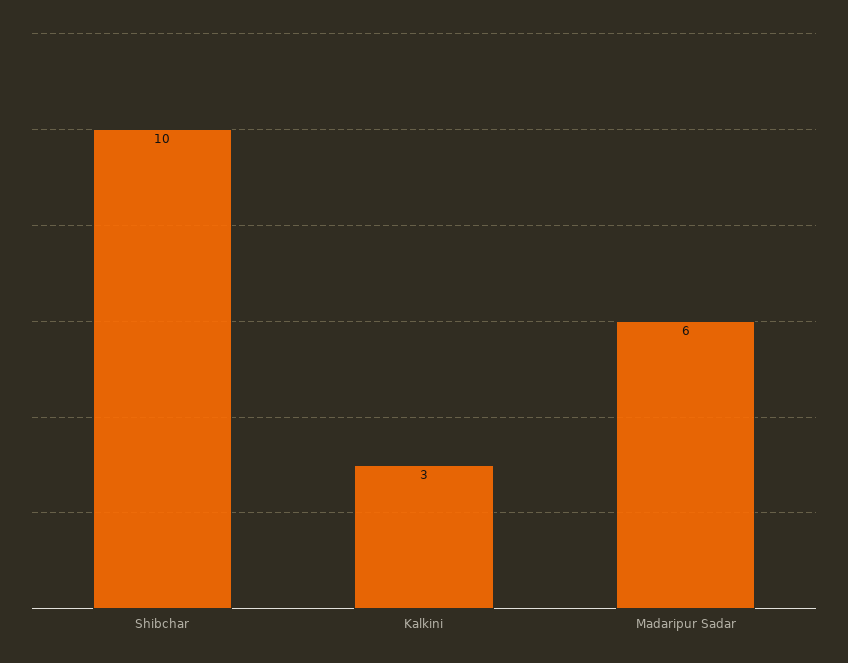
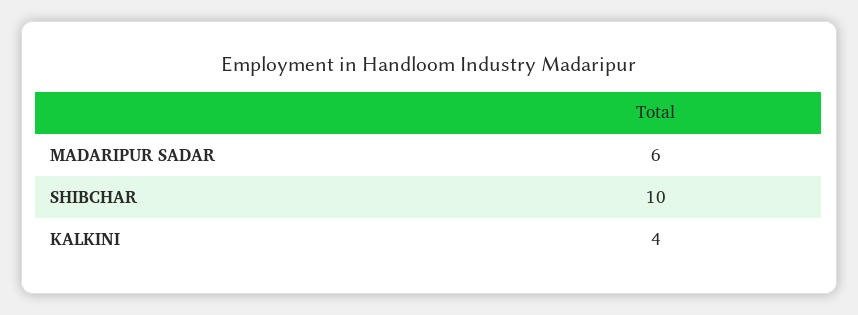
  {
    "Shibchar": 10,
-   "Kalkini": 3,
+   "Kalkini": 4,
    "Madaripur Sadar": 6
  }

